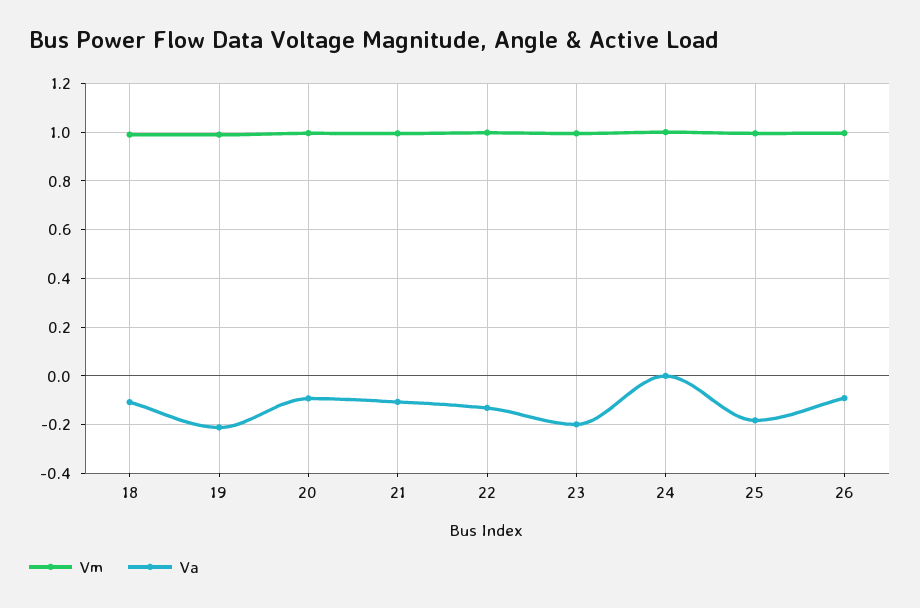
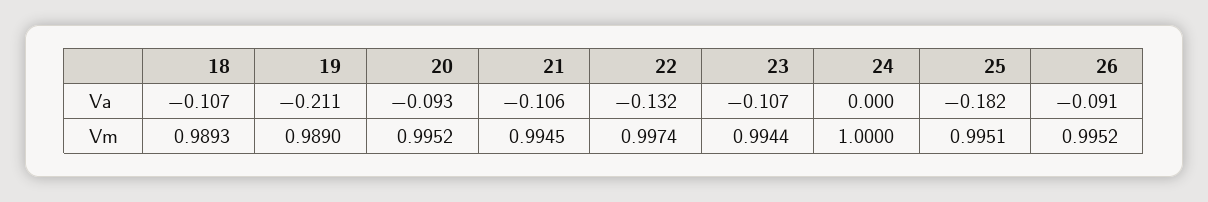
  {
    "Vm": {
      "18": 0.9893,
      "19": 0.989,
      "20": 0.9952,
      "21": 0.9945,
      "22": 0.9974,
      "23": 0.9944,
      "24": 1,
      "25": 0.9951,
      "26": 0.9952
    },
    "Va": {
      "18": -0.107,
      "19": -0.211,
      "20": -0.093,
      "21": -0.106,
      "22": -0.132,
-     "23": -0.2,
+     "23": -0.107,
      "24": 0,
      "25": -0.182,
      "26": -0.091
    }
  }

